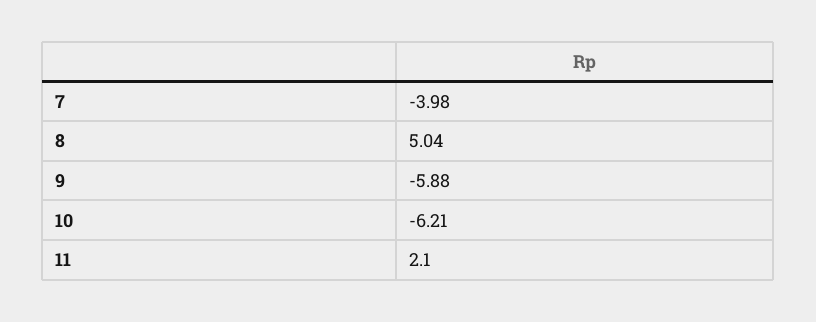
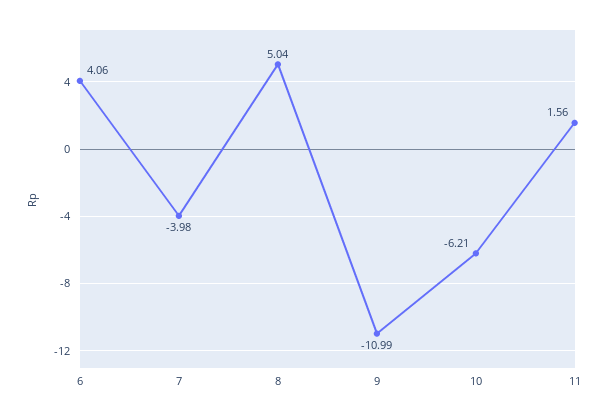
  {
    "7": -3.98,
    "8": 5.04,
-   "9": -5.88,
+   "9": -10.99,
    "10": -6.21,
-   "11": 2.1
+   "11": 1.56,
+   "6": 4.06
  }

